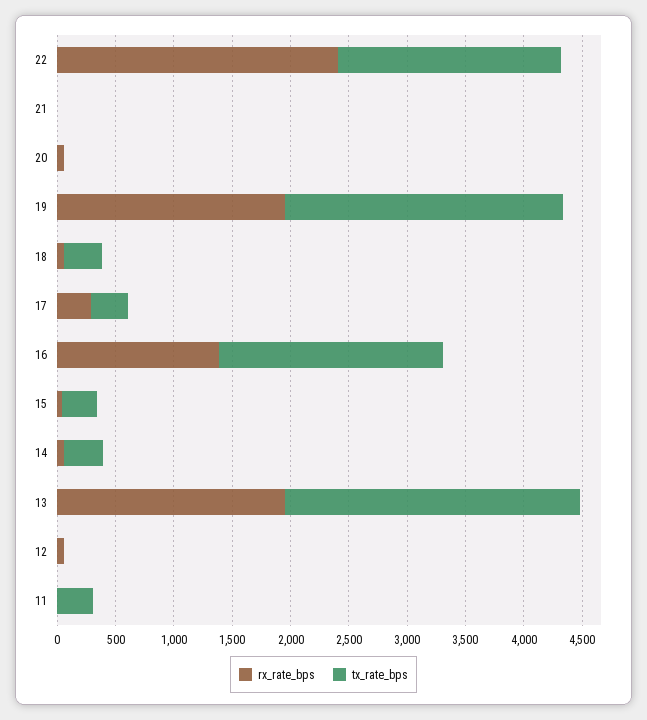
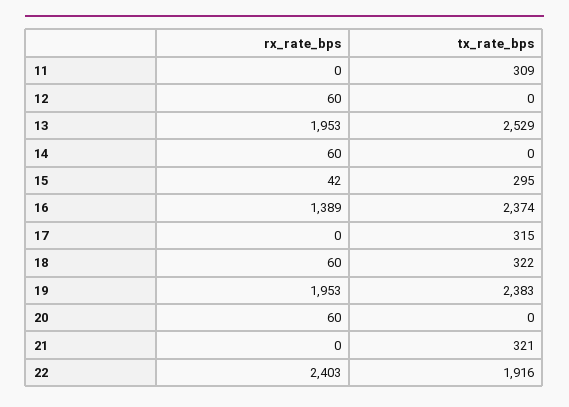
  {
    "rx_rate_bps": {
      "22": 2403,
      "21": 0,
      "20": 60,
      "19": 1953,
      "18": 60,
-     "17": 300,
+     "17": 0,
      "16": 1389,
      "15": 42,
      "14": 60,
      "13": 1953,
      "12": 60,
      "11": 0
    },
    "tx_rate_bps": {
      "22": 1916,
-     "21": 0,
+     "21": 321,
      "20": 0,
      "19": 2383,
      "18": 322,
      "17": 315,
-     "16": 1900,
+     "16": 2374,
      "15": 295,
-     "14": 300,
+     "14": 0,
      "13": 2529,
      "12": 0,
      "11": 309
    }
  }

